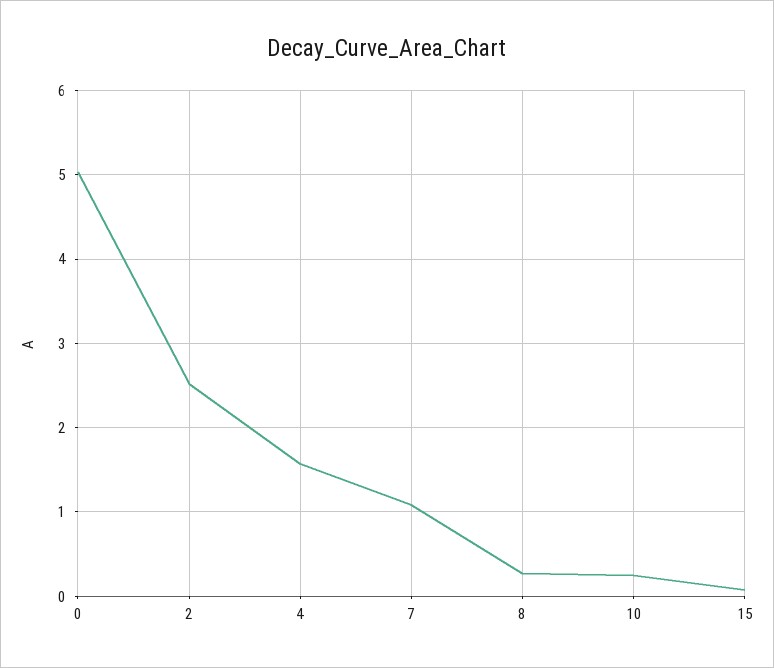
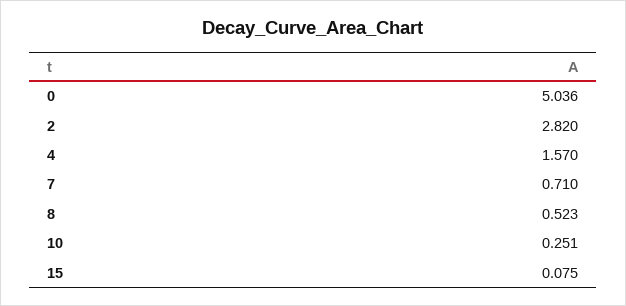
  {
    "0": 5.036,
-   "2": 2.5,
+   "2": 2.82,
    "4": 1.57,
-   "7": 1.1,
+   "7": 0.71,
-   "8": 0.3,
+   "8": 0.523,
    "10": 0.251,
    "15": 0.075
  }

